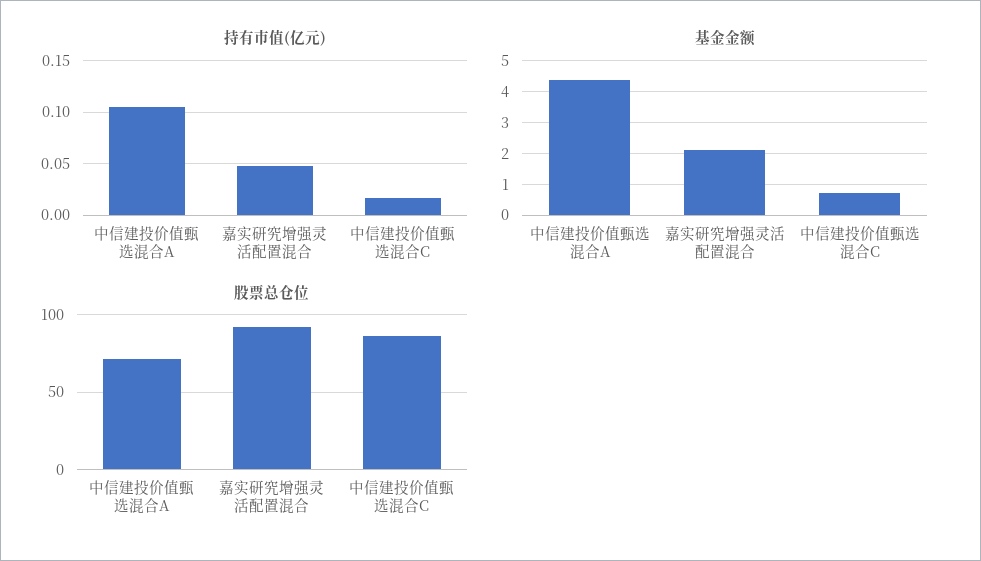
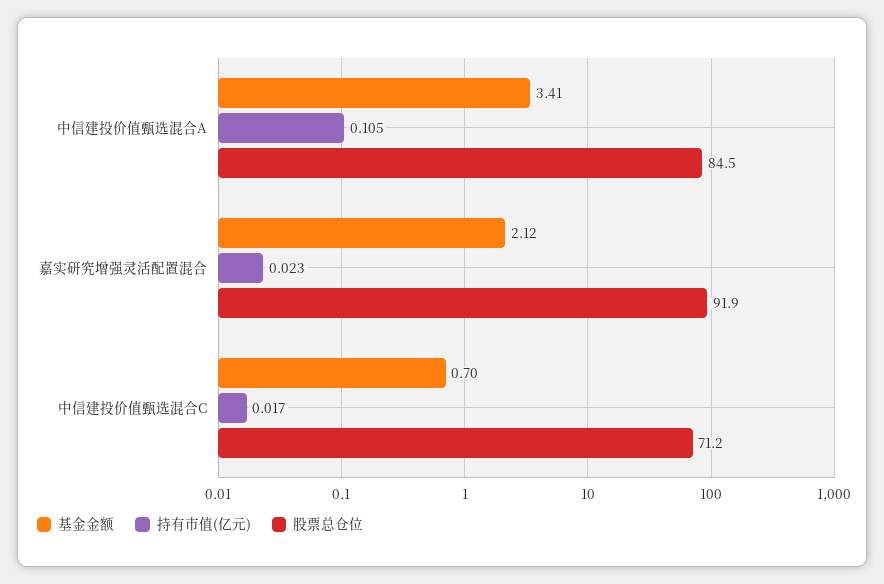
  {
    "持有市值(亿元)": {
      "中信建投价值甄选混合A": 0.105,
-     "嘉实研究增强灵活配置混合": 0.05,
+     "嘉实研究增强灵活配置混合": 0.023,
      "中信建投价值甄选混合C": 0.017
    },
    "基金金额": {
-     "中信建投价值甄选混合A": 4.4,
+     "中信建投价值甄选混合A": 3.41,
      "嘉实研究增强灵活配置混合": 2.12,
      "中信建投价值甄选混合C": 0.7
    },
    "股票总仓位": {
-     "中信建投价值甄选混合A": 70,
+     "中信建投价值甄选混合A": 84.5,
      "嘉实研究增强灵活配置混合": 91.9,
-     "中信建投价值甄选混合C": 85
+     "中信建投价值甄选混合C": 71.2
    }
  }

